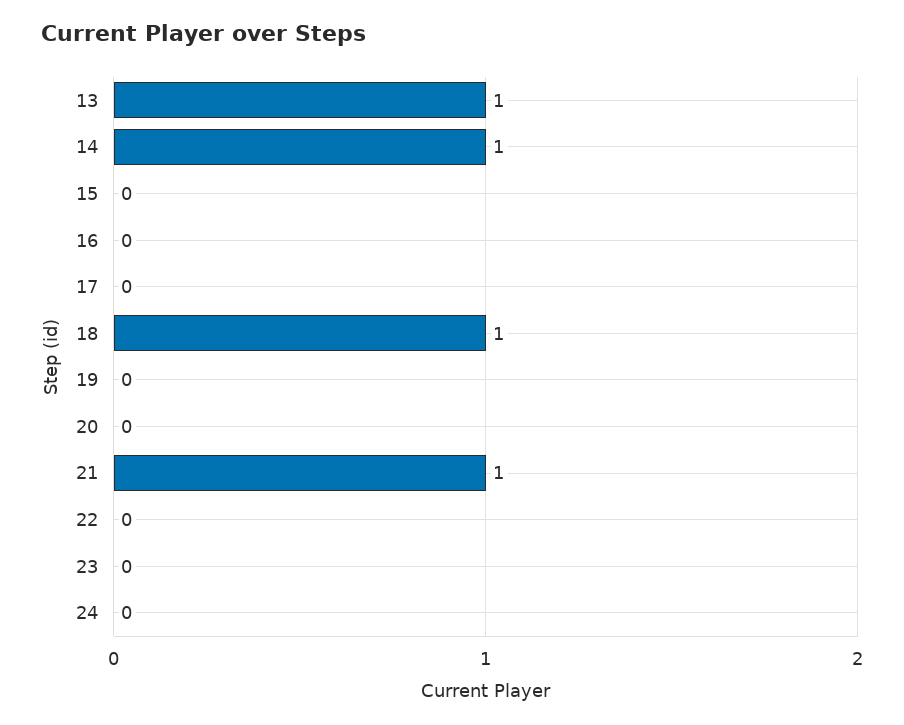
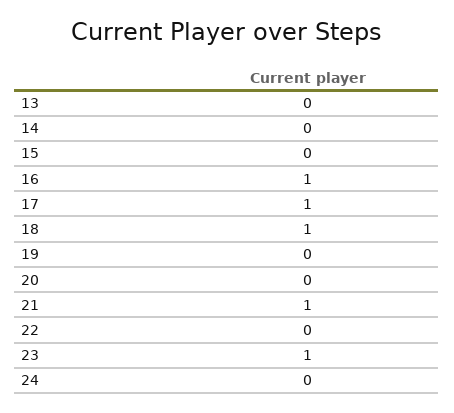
  {
-   "13": 1,
+   "13": 0,
-   "14": 1,
+   "14": 0,
    "15": 0,
-   "16": 0,
+   "16": 1,
-   "17": 0,
+   "17": 1,
    "18": 1,
    "19": 0,
    "20": 0,
    "21": 1,
    "22": 0,
-   "23": 0,
+   "23": 1,
    "24": 0
  }

